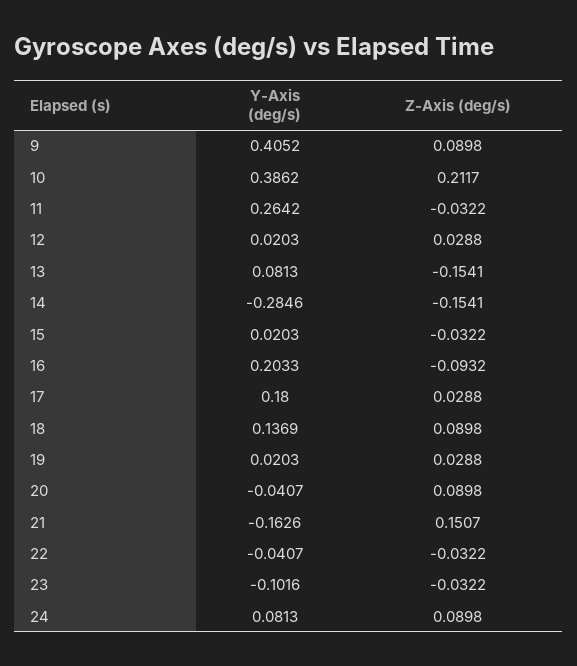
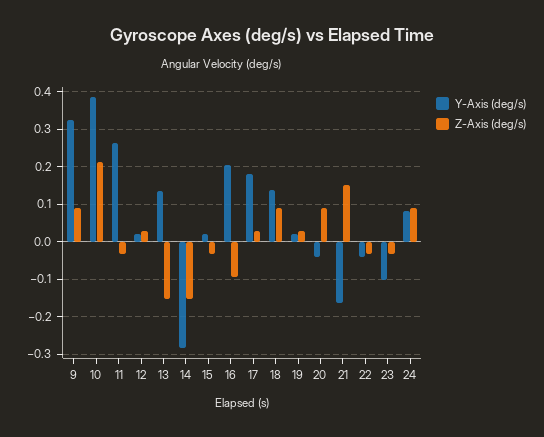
  {
    "Y-Axis (deg/s)": {
-     "9": 0.4052,
+     "9": 0.32,
      "10": 0.3862,
      "11": 0.2642,
      "12": 0.0203,
-     "13": 0.0813,
+     "13": 0.14,
      "14": -0.2846,
      "15": 0.0203,
      "16": 0.2033,
      "17": 0.18,
      "18": 0.1369,
      "19": 0.0203,
      "20": -0.0407,
      "21": -0.1626,
      "22": -0.0407,
      "23": -0.1016,
      "24": 0.0813
    },
    "Z-Axis (deg/s)": {
      "9": 0.0898,
      "10": 0.2117,
      "11": -0.0322,
      "12": 0.0288,
      "13": -0.1541,
      "14": -0.1541,
      "15": -0.0322,
      "16": -0.0932,
      "17": 0.0288,
      "18": 0.0898,
      "19": 0.0288,
      "20": 0.0898,
      "21": 0.1507,
      "22": -0.0322,
      "23": -0.0322,
      "24": 0.0898
    }
  }

